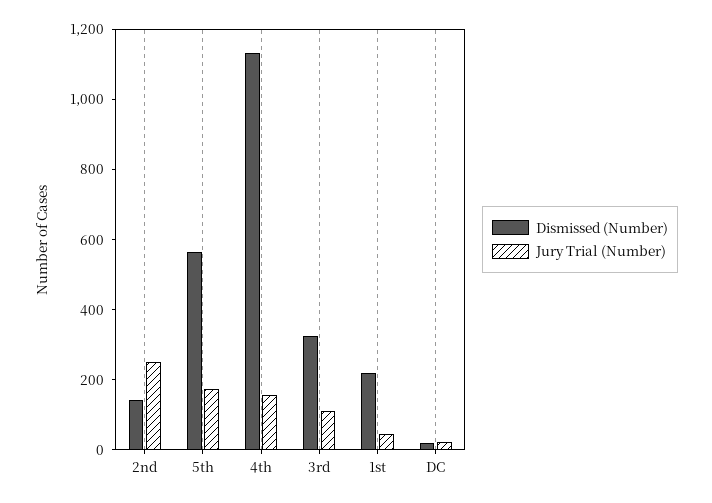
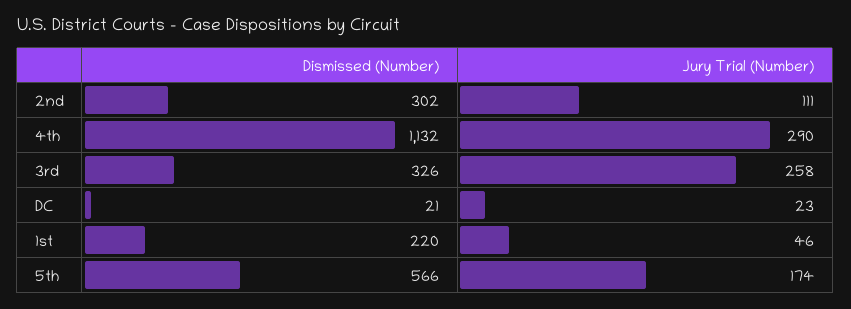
  {
    "Dismissed (Number)": {
-     "2nd": 150,
+     "2nd": 302,
      "5th": 566,
      "4th": 1132,
      "3rd": 326,
      "1st": 220,
      "DC": 21
    },
    "Jury Trial (Number)": {
-     "2nd": 250,
+     "2nd": 111,
      "5th": 174,
-     "4th": 150,
+     "4th": 290,
-     "3rd": 100,
+     "3rd": 258,
      "1st": 46,
      "DC": 23
    }
  }

